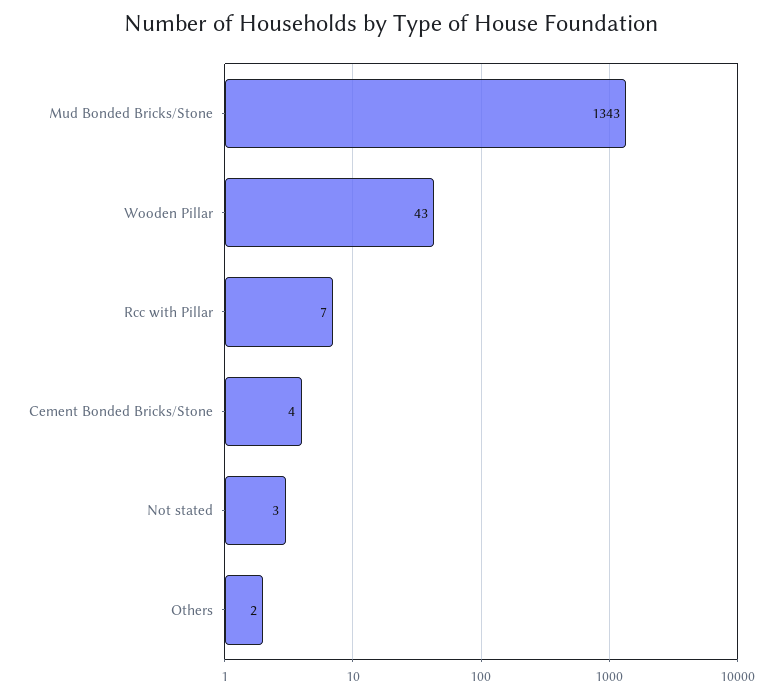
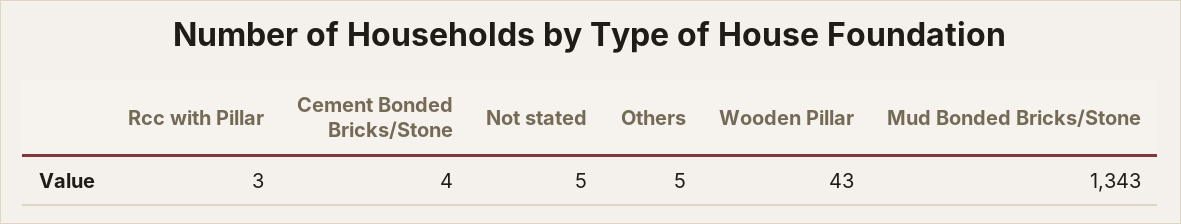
  {
    "Mud Bonded Bricks/Stone": 1343,
    "Wooden Pillar": 43,
-   "Rcc with Pillar": 7,
+   "Rcc with Pillar": 3,
    "Cement Bonded Bricks/Stone": 4,
-   "Not stated": 3,
+   "Not stated": 5,
-   "Others": 2
+   "Others": 5
  }

